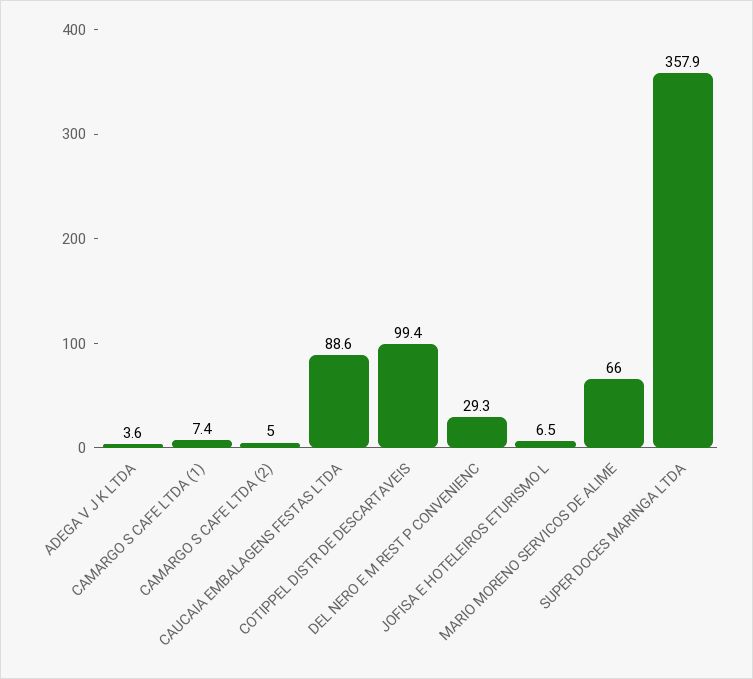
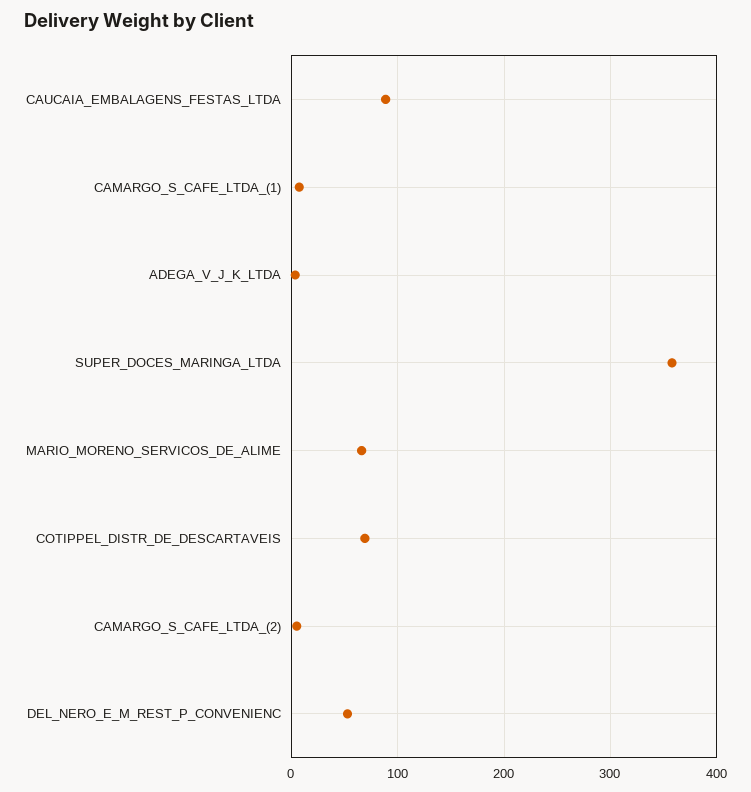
  {
    "ADEGA V J K LTDA": 3.6,
    "CAMARGO S CAFE LTDA (1)": 7.4,
    "CAMARGO S CAFE LTDA (2)": 5,
    "CAUCAIA EMBALAGENS FESTAS LTDA": 88.6,
-   "COTIPPEL DISTR DE DESCARTAVEIS": 99.4,
+   "COTIPPEL DISTR DE DESCARTAVEIS": 70,
-   "DEL NERO E M REST P CONVENIENC": 29.3,
+   "DEL NERO E M REST P CONVENIENC": 50,
-   "JOFISA E HOTELEIROS ETURISMO L": 6.5,
    "MARIO MORENO SERVICOS DE ALIME": 66,
    "SUPER DOCES MARINGA LTDA": 357.9
  }

